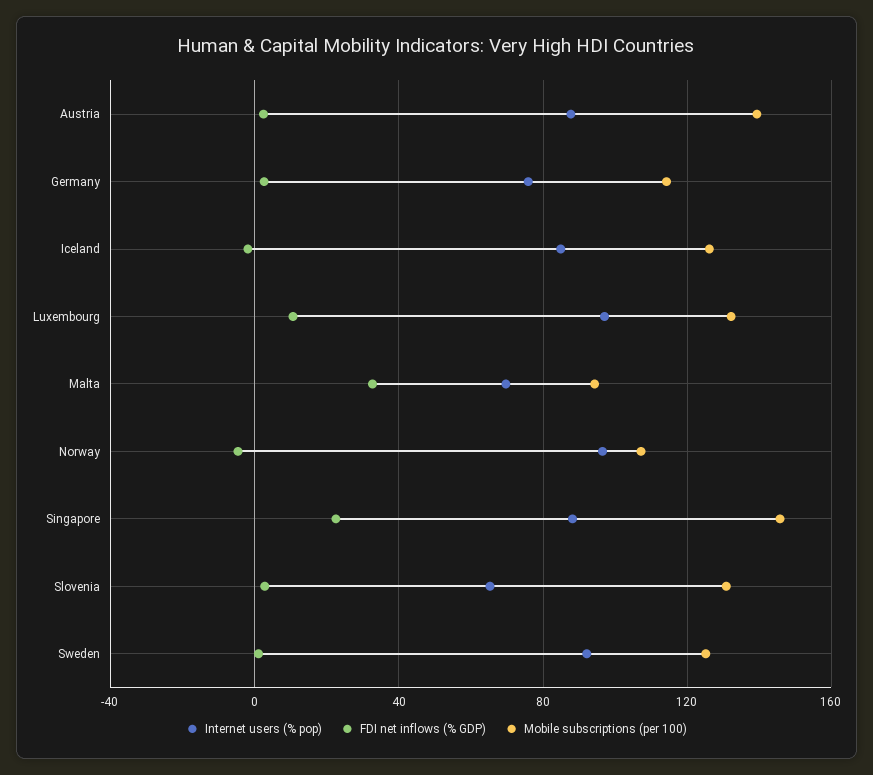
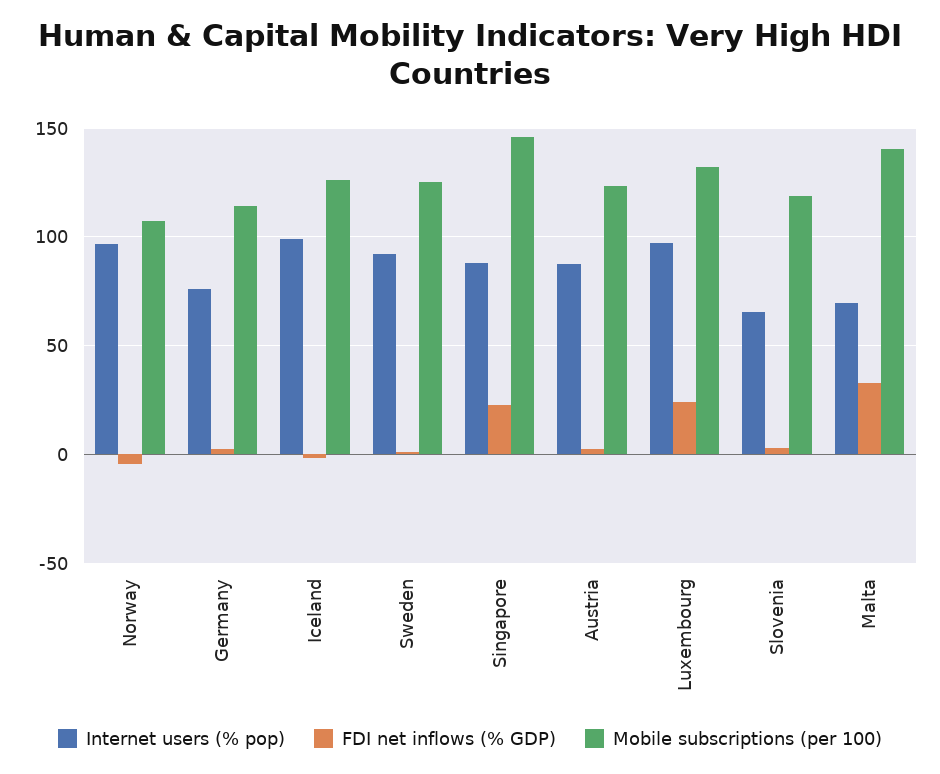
  {
    "Internet users (% pop)": {
      "Austria": 90,
      "Germany": 75,
-     "Iceland": 85,
+     "Iceland": 100,
      "Luxembourg": 95,
      "Malta": 70,
      "Norway": 95,
      "Singapore": 90,
      "Slovenia": 65,
      "Sweden": 90
    },
    "FDI net inflows (% GDP)": {
      "Austria": 0,
      "Germany": 5,
      "Iceland": 0,
-     "Luxembourg": 10,
+     "Luxembourg": 25,
      "Malta": 35,
      "Norway": -5,
      "Singapore": 25,
      "Slovenia": 5,
      "Sweden": 0
    },
    "Mobile subscriptions (per 100)": {
-     "Austria": 140,
+     "Austria": 125,
      "Germany": 115,
      "Iceland": 125,
      "Luxembourg": 130,
-     "Malta": 95,
+     "Malta": 140,
      "Norway": 105,
      "Singapore": 145,
-     "Slovenia": 130,
+     "Slovenia": 120,
      "Sweden": 125
    }
  }

